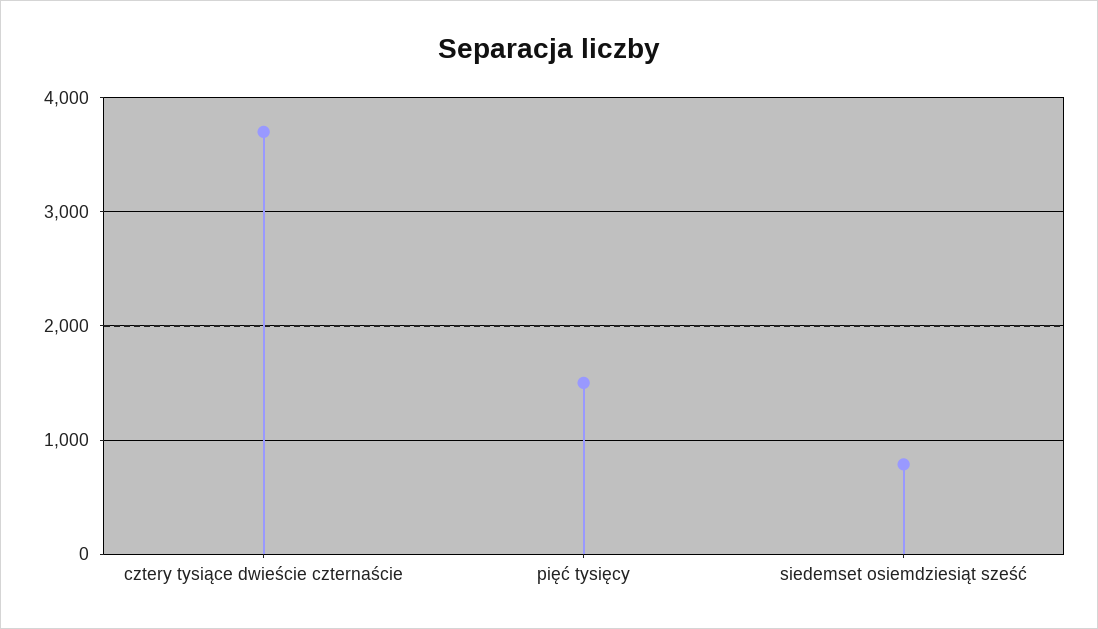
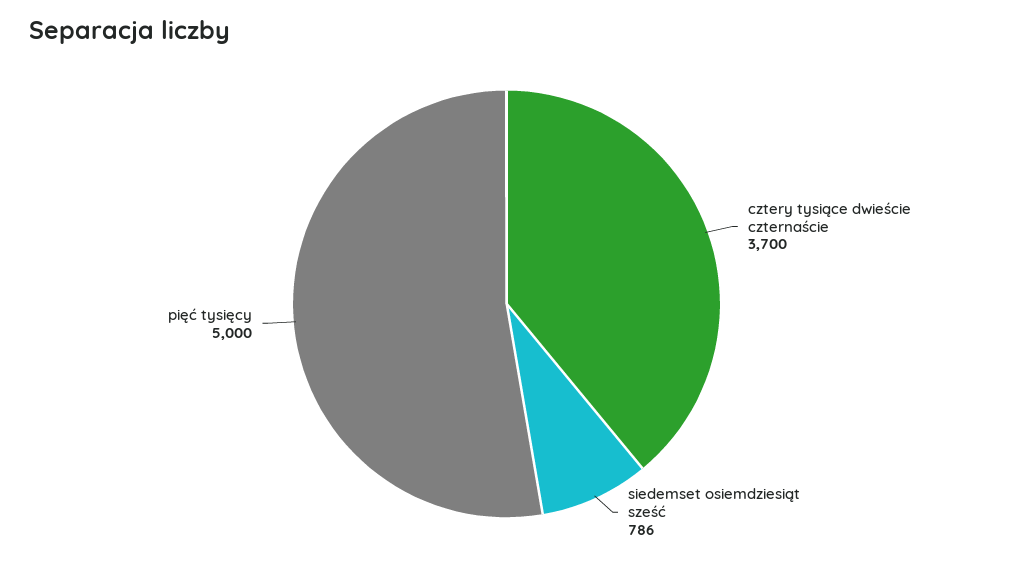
  {
    "cztery tysiące dwieście czternaście": 3700,
-   "pięć tysięcy": 1500,
+   "pięć tysięcy": 5000,
    "siedemset osiemdziesiąt sześć": 786
  }

